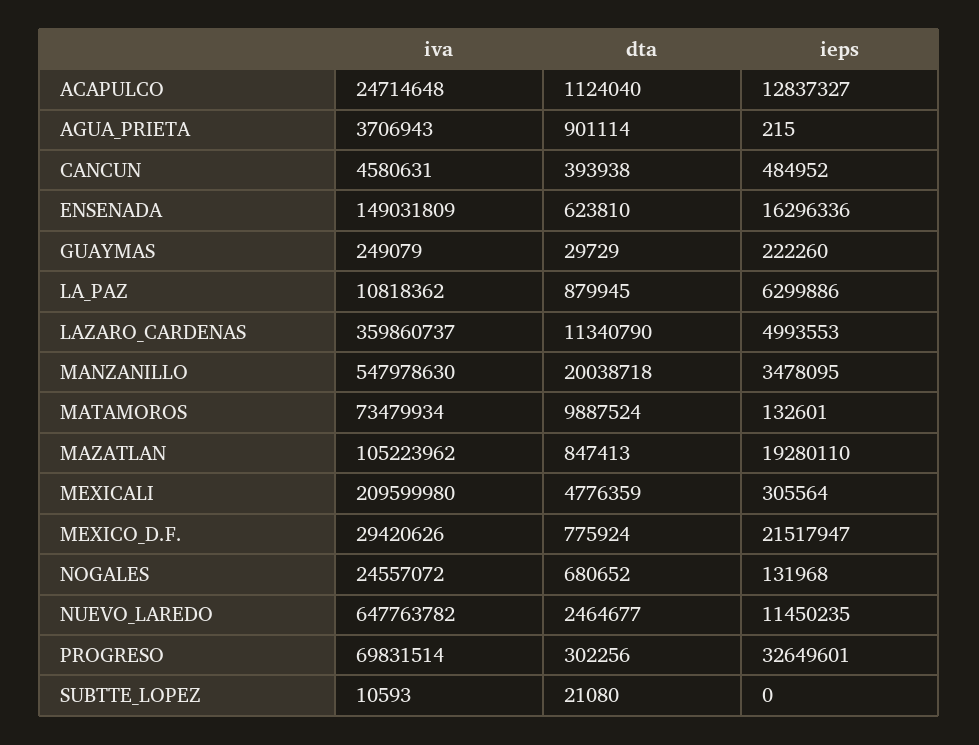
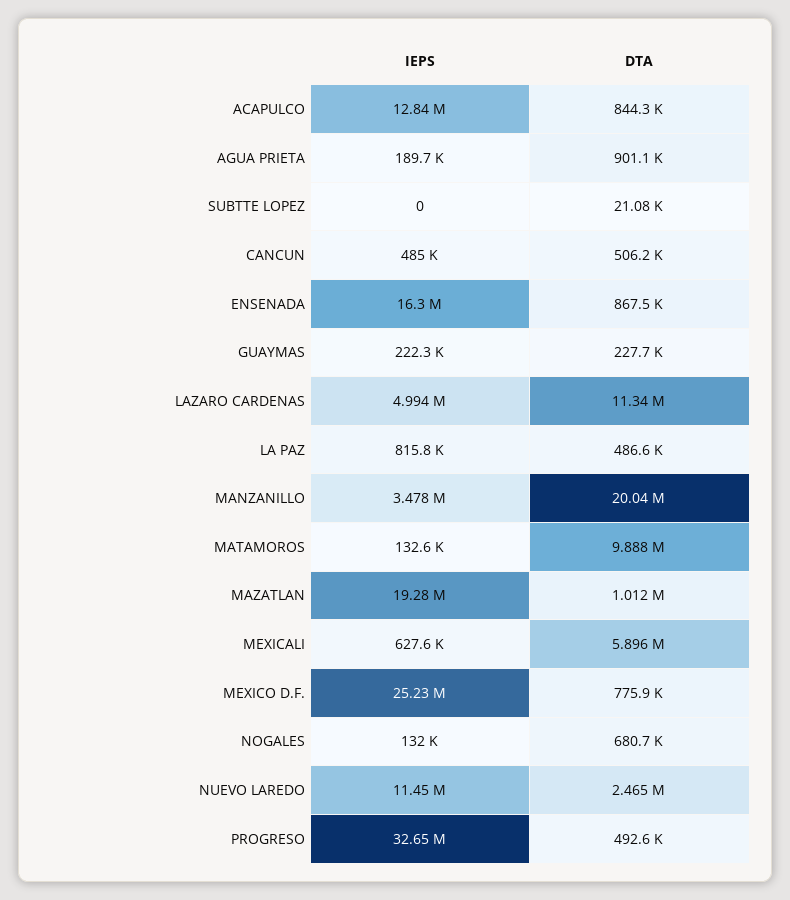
  {
-   "iva": {
-     "ACAPULCO": 24714648,
-     "AGUA_PRIETA": 3706943,
-     "CANCUN": 4580631,
-     "ENSENADA": 149031809,
-     "GUAYMAS": 249079,
-     "LA_PAZ": 10818362,
-     "LAZARO_CARDENAS": 359860737,
-     "MANZANILLO": 547978630,
-     "MATAMOROS": 73479934,
-     "MAZATLAN": 105223962,
-     "MEXICALI": 209599980,
-     "MEXICO_D.F.": 29420626,
-     "NOGALES": 24557072,
-     "NUEVO_LAREDO": 647763782,
-     "PROGRESO": 69831514,
-     "SUBTTE_LOPEZ": 10593
-   },
    "dta": {
-     "ACAPULCO": 1124040,
+     "ACAPULCO": 844300,
      "AGUA_PRIETA": 901114,
-     "CANCUN": 393938,
+     "CANCUN": 506200,
-     "ENSENADA": 623810,
+     "ENSENADA": 867500,
-     "GUAYMAS": 29729,
+     "GUAYMAS": 227700,
-     "LA_PAZ": 879945,
+     "LA_PAZ": 486600,
      "LAZARO_CARDENAS": 11340790,
      "MANZANILLO": 20038718,
      "MATAMOROS": 9887524,
-     "MAZATLAN": 847413,
+     "MAZATLAN": 1012000,
-     "MEXICALI": 4776359,
+     "MEXICALI": 5896000,
      "MEXICO_D.F.": 775924,
      "NOGALES": 680652,
      "NUEVO_LAREDO": 2464677,
-     "PROGRESO": 302256,
+     "PROGRESO": 492600,
      "SUBTTE_LOPEZ": 21080
    },
    "ieps": {
      "ACAPULCO": 12837327,
-     "AGUA_PRIETA": 215,
+     "AGUA_PRIETA": 189700,
      "CANCUN": 484952,
      "ENSENADA": 16296336,
      "GUAYMAS": 222260,
-     "LA_PAZ": 6299886,
+     "LA_PAZ": 815800,
      "LAZARO_CARDENAS": 4993553,
      "MANZANILLO": 3478095,
      "MATAMOROS": 132601,
      "MAZATLAN": 19280110,
-     "MEXICALI": 305564,
+     "MEXICALI": 627600,
-     "MEXICO_D.F.": 21517947,
+     "MEXICO_D.F.": 25230000,
      "NOGALES": 131968,
      "NUEVO_LAREDO": 11450235,
      "PROGRESO": 32649601,
      "SUBTTE_LOPEZ": 0
    }
  }

